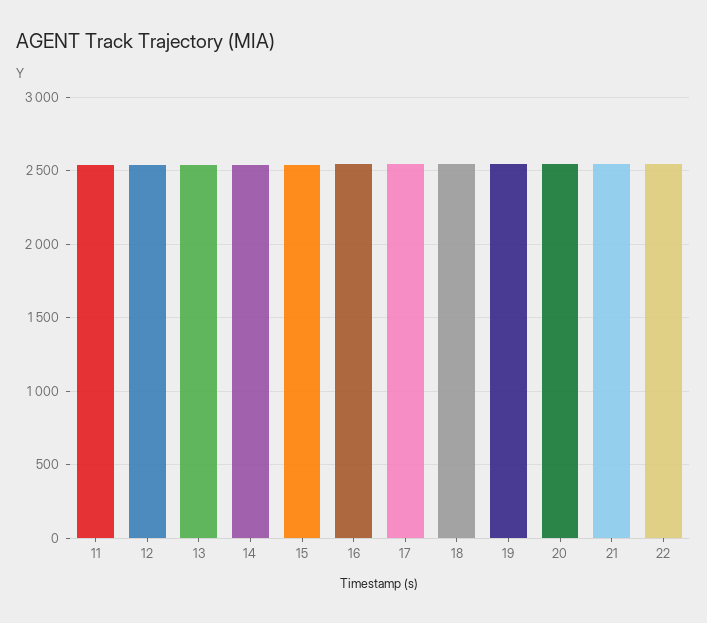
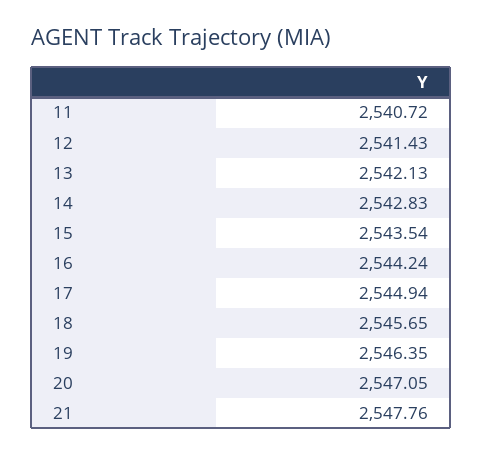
  {
    "11": 2540.72,
    "12": 2541.43,
    "13": 2542.13,
    "14": 2542.83,
    "15": 2543.54,
    "16": 2544.24,
    "17": 2544.94,
    "18": 2545.65,
    "19": 2546.35,
    "20": 2547.05,
-   "21": 2547.76,
+   "21": 2547.76
-   "22": 2550
  }

